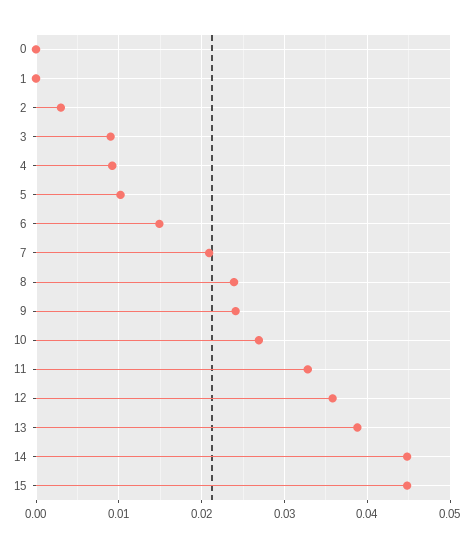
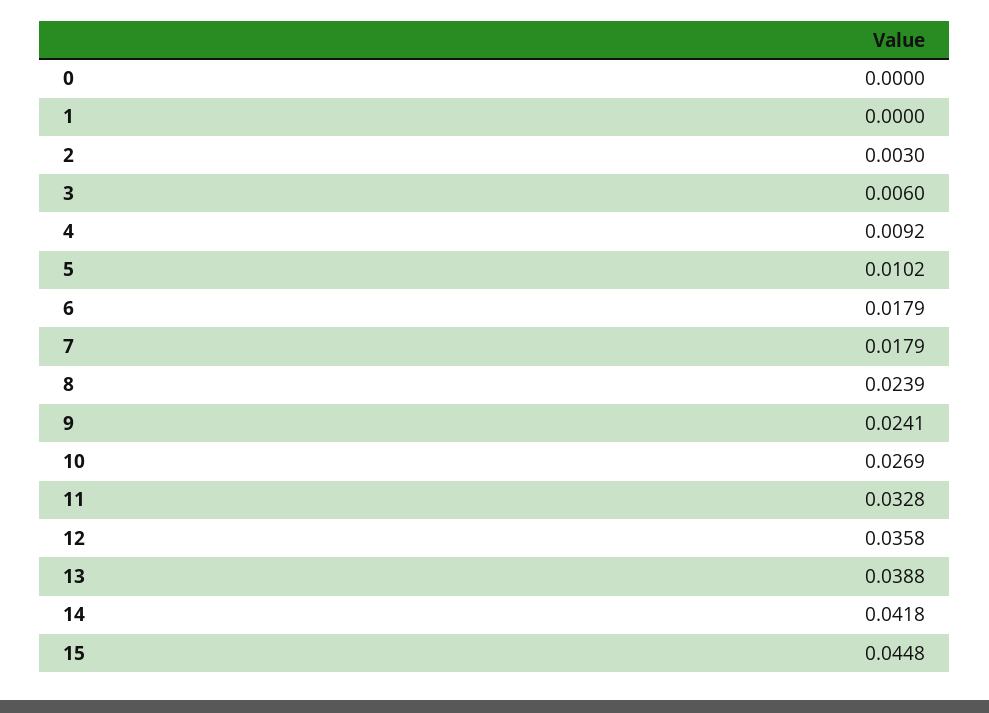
  {
    "0": 0,
    "1": 0,
    "2": 0.003,
-   "3": 0.009,
+   "3": 0.006,
    "4": 0.0092,
    "5": 0.0102,
-   "6": 0.015,
+   "6": 0.0179,
-   "7": 0.021,
+   "7": 0.0179,
    "8": 0.0239,
    "9": 0.0241,
    "10": 0.0269,
    "11": 0.0328,
    "12": 0.0358,
    "13": 0.0388,
-   "14": 0.045,
+   "14": 0.0418,
    "15": 0.0448
  }

